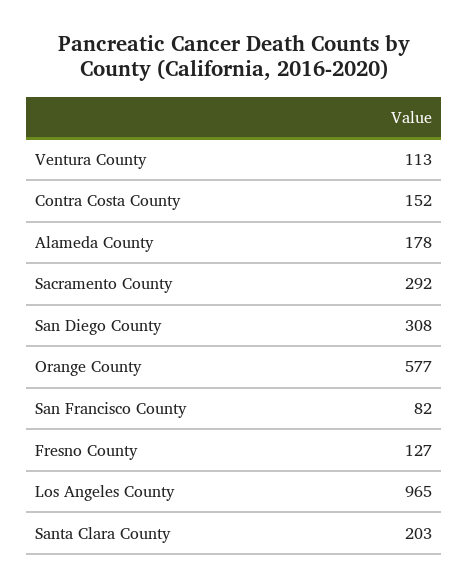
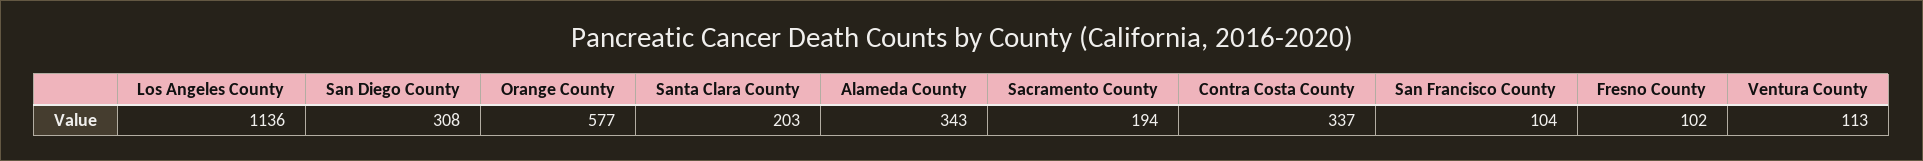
  {
    "Ventura County": 113,
-   "Contra Costa County": 152,
+   "Contra Costa County": 337,
-   "Alameda County": 178,
+   "Alameda County": 343,
-   "Sacramento County": 292,
+   "Sacramento County": 194,
    "San Diego County": 308,
    "Orange County": 577,
-   "San Francisco County": 82,
+   "San Francisco County": 104,
-   "Fresno County": 127,
+   "Fresno County": 102,
-   "Los Angeles County": 965,
+   "Los Angeles County": 1136,
    "Santa Clara County": 203
  }

